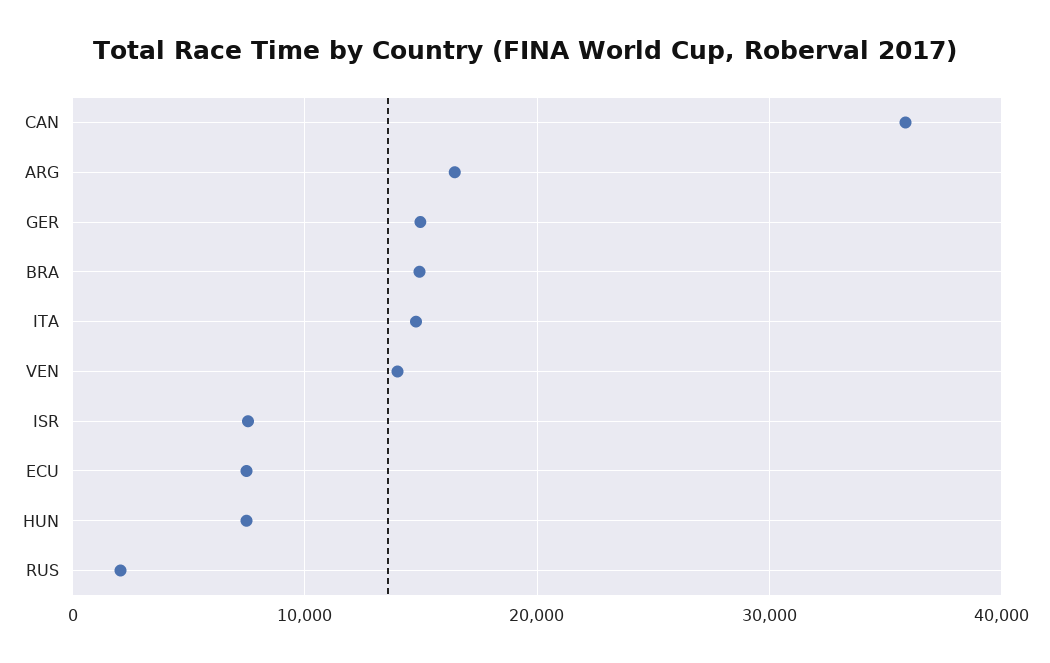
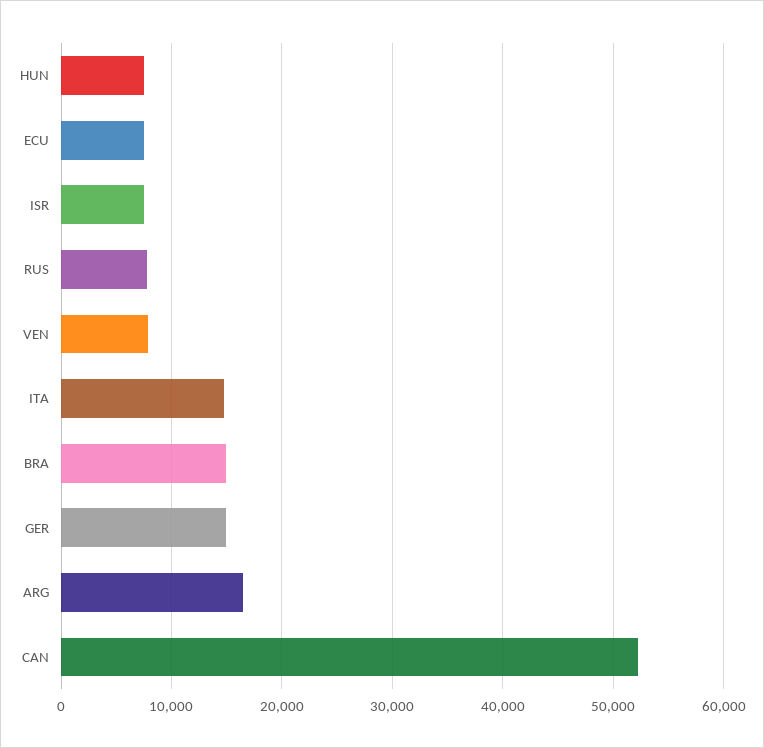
  {
-   "CAN": 36000,
+   "CAN": 52000,
    "ARG": 16000,
    "GER": 15000,
    "BRA": 15000,
    "ITA": 15000,
-   "VEN": 14000,
+   "VEN": 8000,
    "ISR": 8000,
    "ECU": 7000,
    "HUN": 7000,
-   "RUS": 2000
+   "RUS": 8000
  }

